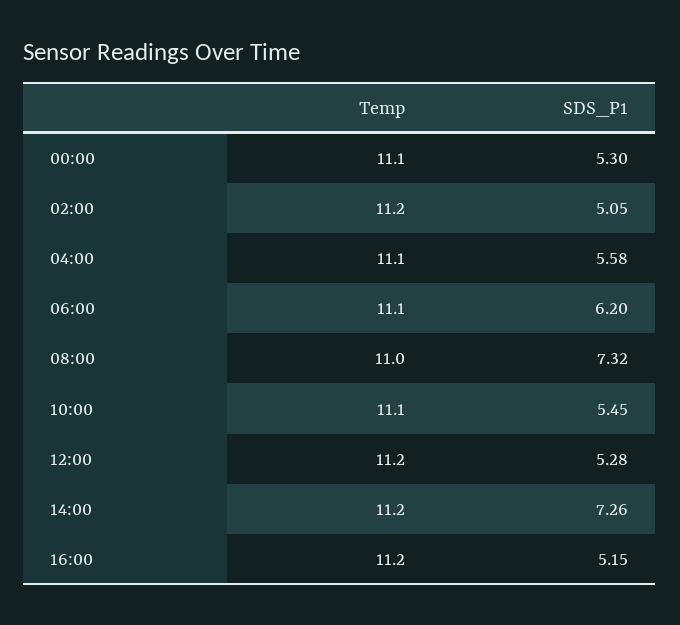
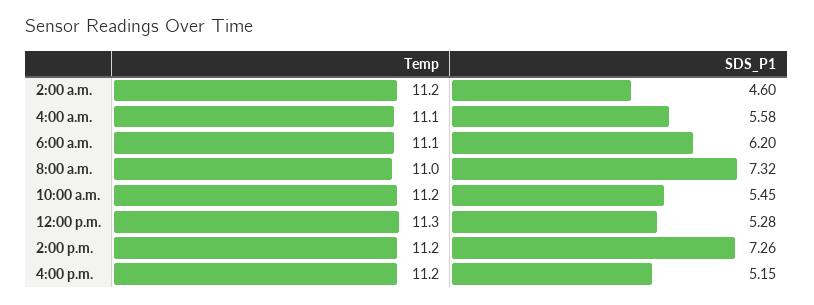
  {
    "Temp": {
-     "00:00": 11.1,
      "02:00": 11.2,
      "04:00": 11.1,
      "06:00": 11.1,
      "08:00": 11,
-     "10:00": 11.1,
+     "10:00": 11.2,
-     "12:00": 11.2,
+     "12:00": 11.3,
      "14:00": 11.2,
      "16:00": 11.2
    },
    "SDS_P1": {
-     "00:00": 5.3,
-     "02:00": 5.05,
+     "02:00": 4.6,
      "04:00": 5.58,
      "06:00": 6.2,
      "08:00": 7.32,
      "10:00": 5.45,
      "12:00": 5.28,
      "14:00": 7.26,
      "16:00": 5.15
    }
  }

